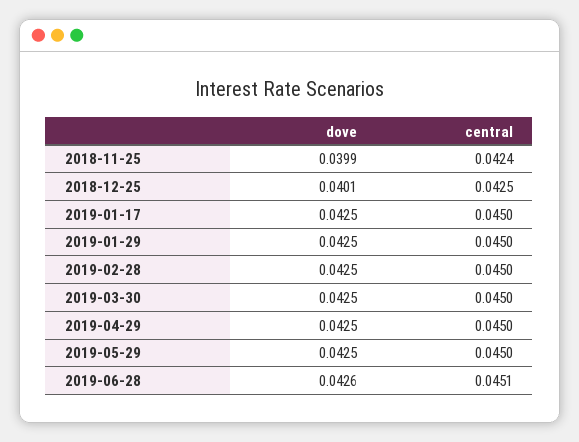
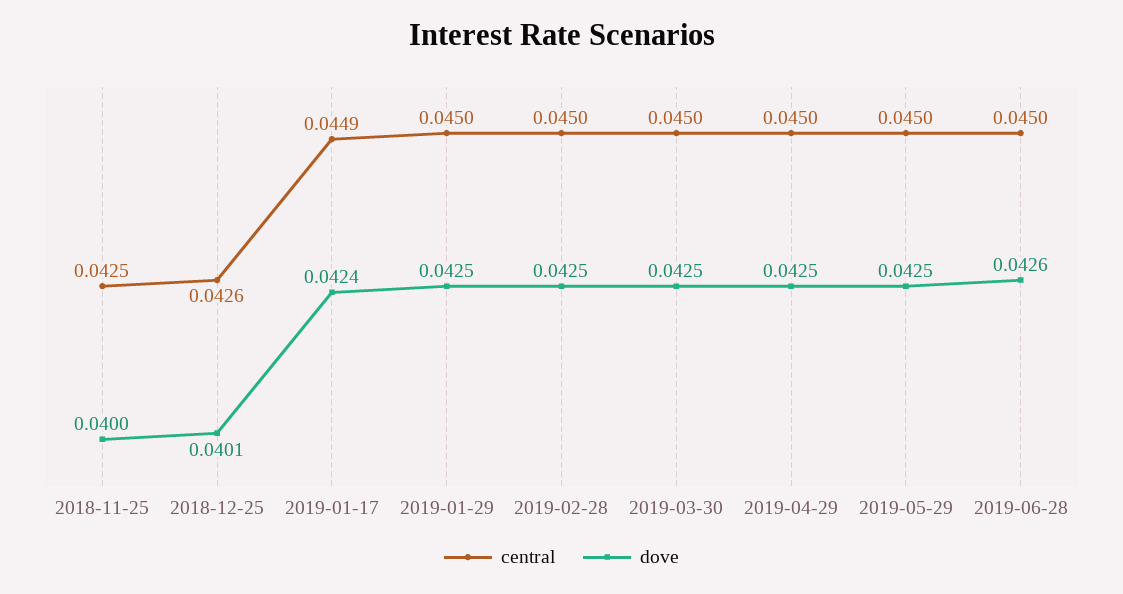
  {
    "dove": {
-     "2018-11-25": 0.0399,
+     "2018-11-25": 0.04,
      "2018-12-25": 0.0401,
-     "2019-01-17": 0.0425,
+     "2019-01-17": 0.0424,
      "2019-01-29": 0.0425,
      "2019-02-28": 0.0425,
      "2019-03-30": 0.0425,
      "2019-04-29": 0.0425,
      "2019-05-29": 0.0425,
      "2019-06-28": 0.0426
    },
    "central": {
-     "2018-11-25": 0.0424,
+     "2018-11-25": 0.0425,
-     "2018-12-25": 0.0425,
+     "2018-12-25": 0.0426,
-     "2019-01-17": 0.045,
+     "2019-01-17": 0.0449,
      "2019-01-29": 0.045,
      "2019-02-28": 0.045,
      "2019-03-30": 0.045,
      "2019-04-29": 0.045,
      "2019-05-29": 0.045,
-     "2019-06-28": 0.0451
+     "2019-06-28": 0.045
    }
  }

